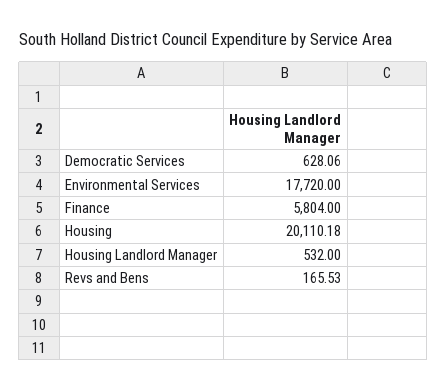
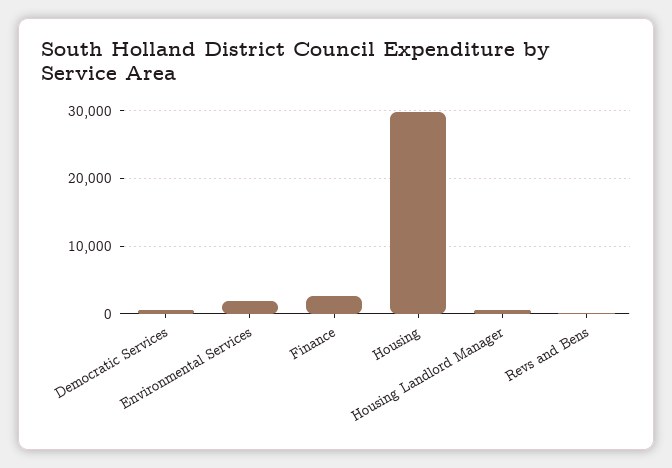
  {
    "Democratic Services": 628.06,
-   "Environmental Services": 17720,
+   "Environmental Services": 2000,
-   "Finance": 5804,
+   "Finance": 3000,
-   "Housing": 20110.18,
+   "Housing": 30000,
    "Housing Landlord Manager": 532,
    "Revs and Bens": 165.53
  }

